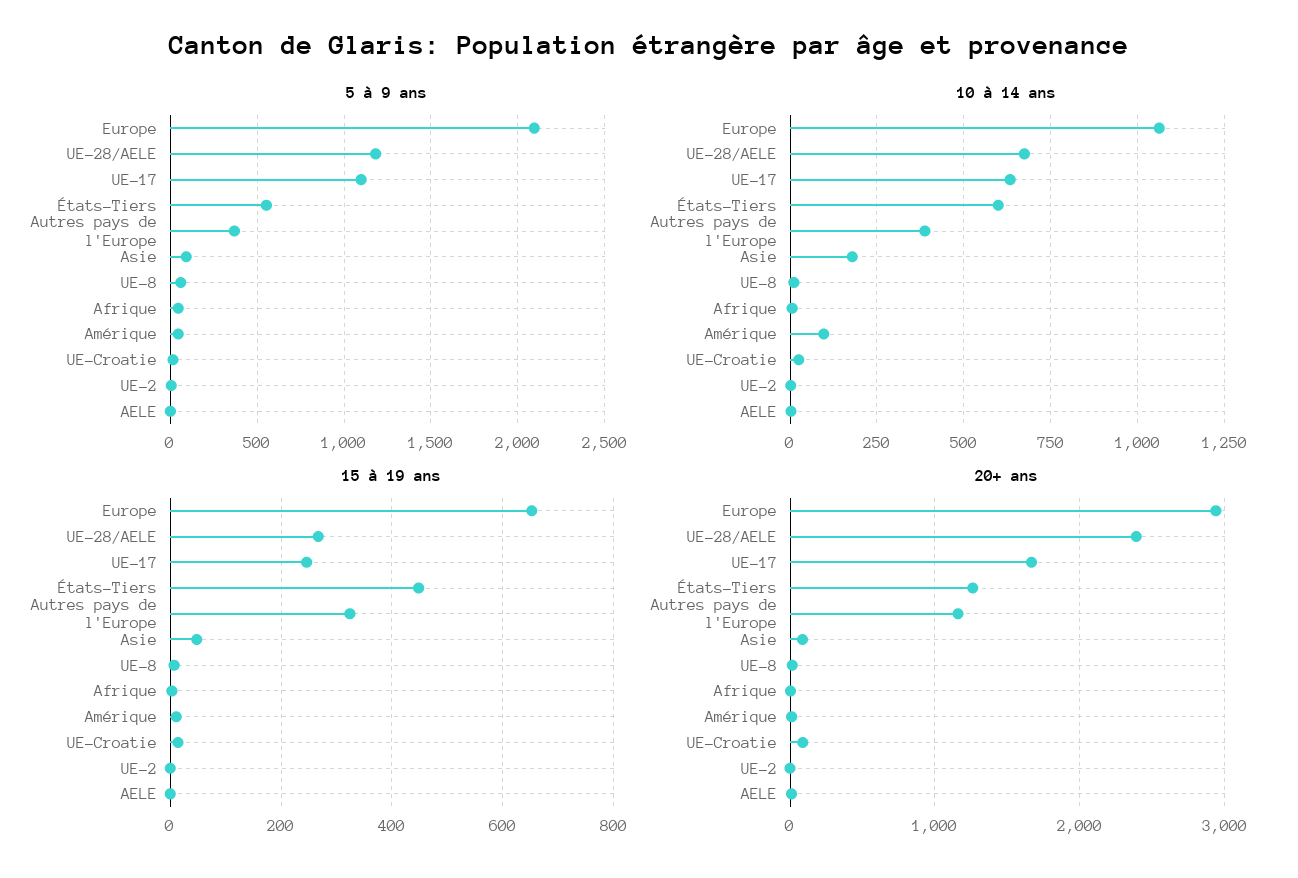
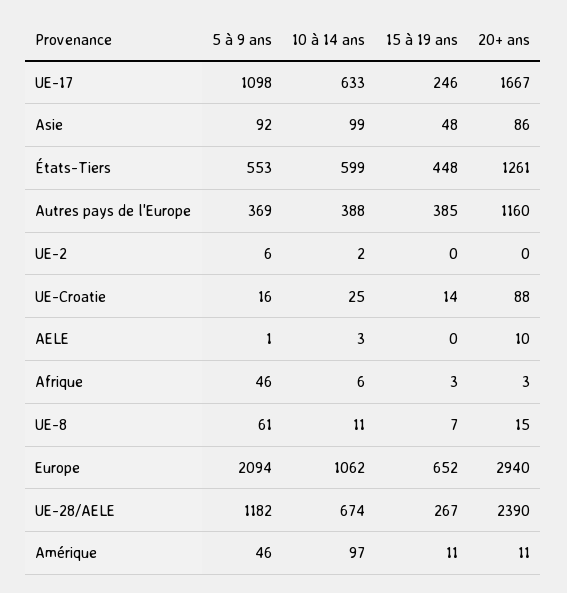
  {
    "5 à 9 ans": {
      "Europe": 2094,
      "UE-28/AELE": 1182,
      "UE-17": 1098,
      "États-Tiers": 553,
      "Autres pays de l'Europe": 369,
      "Asie": 92,
      "UE-8": 61,
      "Afrique": 46,
      "Amérique": 46,
      "UE-Croatie": 16,
      "UE-2": 6,
      "AELE": 1
    },
    "10 à 14 ans": {
      "Europe": 1062,
      "UE-28/AELE": 674,
      "UE-17": 633,
      "États-Tiers": 599,
      "Autres pays de l'Europe": 388,
-     "Asie": 175,
+     "Asie": 99,
      "UE-8": 11,
      "Afrique": 6,
      "Amérique": 97,
      "UE-Croatie": 25,
      "UE-2": 2,
      "AELE": 3
    },
    "15 à 19 ans": {
      "Europe": 652,
      "UE-28/AELE": 267,
      "UE-17": 246,
      "États-Tiers": 448,
-     "Autres pays de l'Europe": 320,
+     "Autres pays de l'Europe": 385,
      "Asie": 48,
      "UE-8": 7,
      "Afrique": 3,
      "Amérique": 11,
      "UE-Croatie": 14,
      "UE-2": 0,
      "AELE": 0
    },
    "20+ ans": {
      "Europe": 2940,
      "UE-28/AELE": 2390,
      "UE-17": 1667,
      "États-Tiers": 1261,
      "Autres pays de l'Europe": 1160,
      "Asie": 86,
      "UE-8": 15,
      "Afrique": 3,
      "Amérique": 11,
      "UE-Croatie": 88,
      "UE-2": 0,
      "AELE": 10
    }
  }

